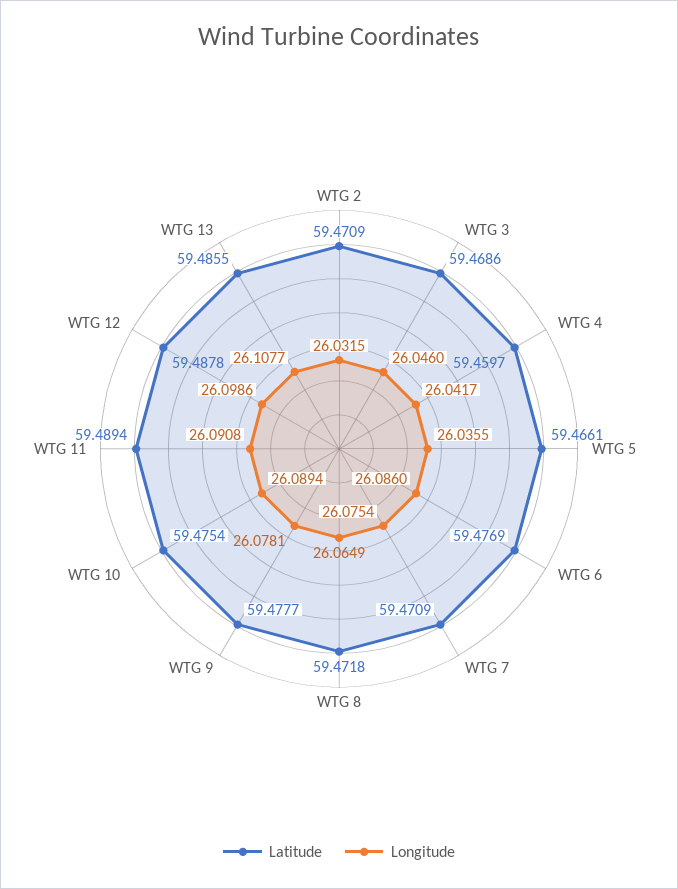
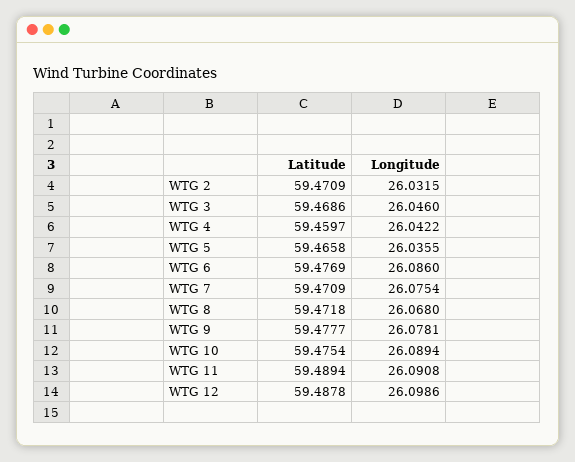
  {
    "Latitude": {
      "WTG 2": 59.4709,
      "WTG 3": 59.4686,
      "WTG 4": 59.4597,
-     "WTG 5": 59.4661,
+     "WTG 5": 59.4658,
      "WTG 6": 59.4769,
      "WTG 7": 59.4709,
      "WTG 8": 59.4718,
      "WTG 9": 59.4777,
      "WTG 10": 59.4754,
      "WTG 11": 59.4894,
-     "WTG 12": 59.4878,
+     "WTG 12": 59.4878
-     "WTG 13": 59.4855
    },
    "Longitude": {
      "WTG 2": 26.0315,
      "WTG 3": 26.046,
-     "WTG 4": 26.0417,
+     "WTG 4": 26.0422,
      "WTG 5": 26.0355,
      "WTG 6": 26.086,
      "WTG 7": 26.0754,
-     "WTG 8": 26.0649,
+     "WTG 8": 26.068,
      "WTG 9": 26.0781,
      "WTG 10": 26.0894,
      "WTG 11": 26.0908,
-     "WTG 12": 26.0986,
+     "WTG 12": 26.0986
-     "WTG 13": 26.1077
    }
  }

